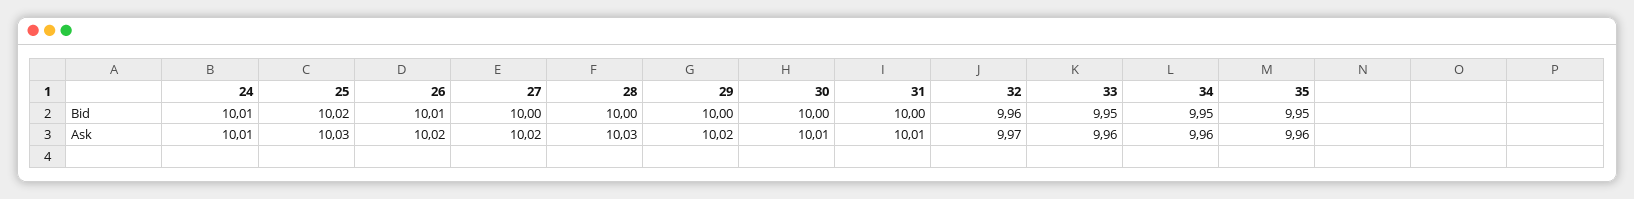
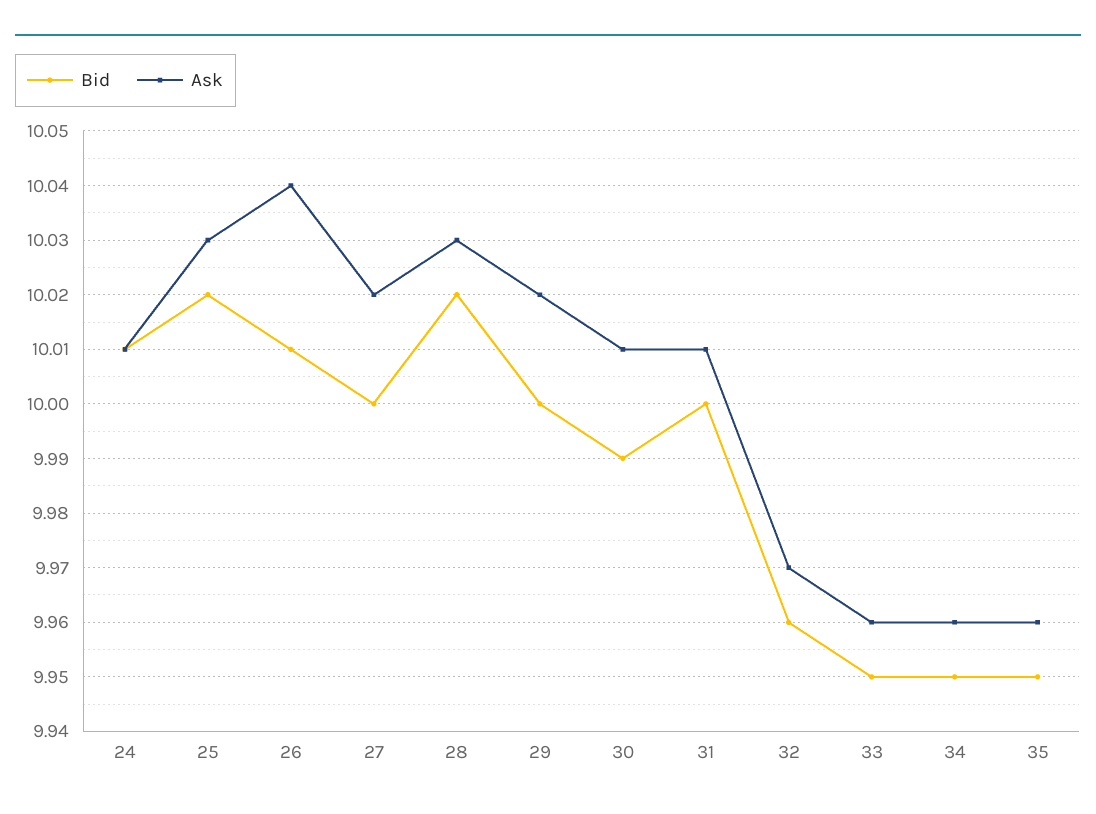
  {
    "Bid": {
      "24": 10.01,
      "25": 10.02,
      "26": 10.01,
      "27": 10,
-     "28": 10,
+     "28": 10.02,
      "29": 10,
-     "30": 10,
+     "30": 9.99,
      "31": 10,
      "32": 9.96,
      "33": 9.95,
      "34": 9.95,
      "35": 9.95
    },
    "Ask": {
      "24": 10.01,
      "25": 10.03,
-     "26": 10.02,
+     "26": 10.04,
      "27": 10.02,
      "28": 10.03,
      "29": 10.02,
      "30": 10.01,
      "31": 10.01,
      "32": 9.97,
      "33": 9.96,
      "34": 9.96,
      "35": 9.96
    }
  }

